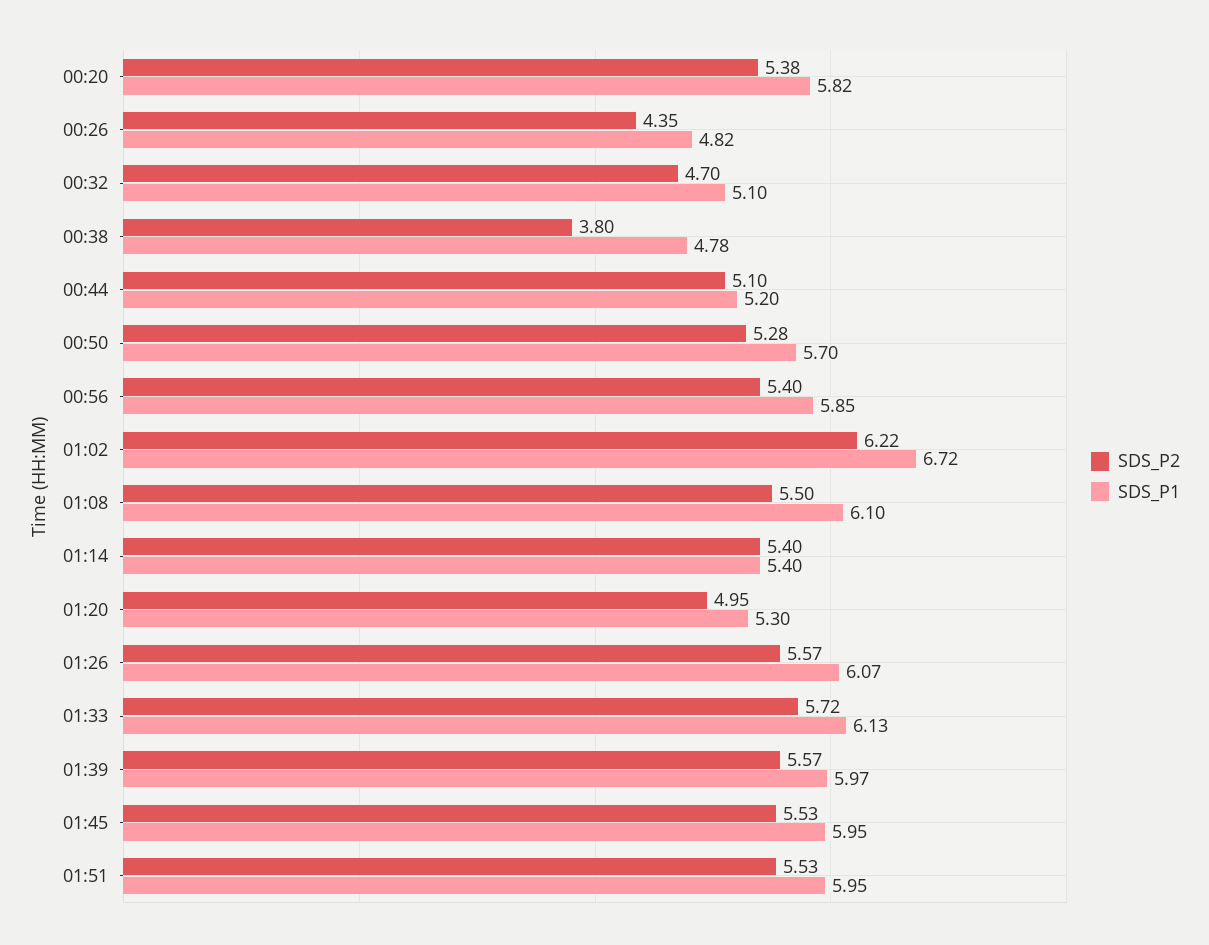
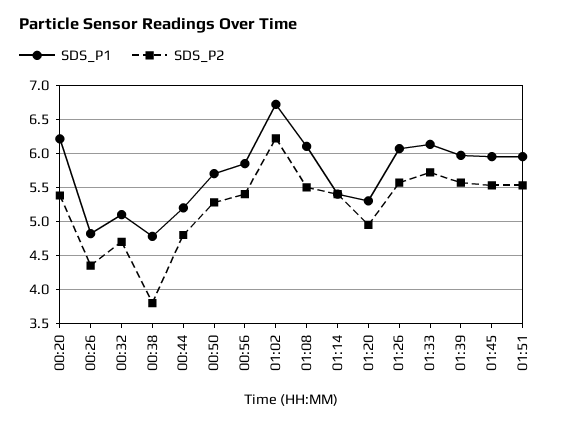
  {
    "SDS_P2": {
      "00:20": 5.38,
      "00:26": 4.35,
      "00:32": 4.7,
      "00:38": 3.8,
-     "00:44": 5.1,
+     "00:44": 4.8,
      "00:50": 5.28,
      "00:56": 5.4,
      "01:02": 6.22,
      "01:08": 5.5,
      "01:14": 5.4,
      "01:20": 4.95,
      "01:26": 5.57,
      "01:33": 5.72,
      "01:39": 5.57,
      "01:45": 5.53,
      "01:51": 5.53
    },
    "SDS_P1": {
-     "00:20": 5.82,
+     "00:20": 6.2,
      "00:26": 4.82,
      "00:32": 5.1,
      "00:38": 4.78,
      "00:44": 5.2,
      "00:50": 5.7,
      "00:56": 5.85,
      "01:02": 6.72,
      "01:08": 6.1,
      "01:14": 5.4,
      "01:20": 5.3,
      "01:26": 6.07,
      "01:33": 6.13,
      "01:39": 5.97,
      "01:45": 5.95,
      "01:51": 5.95
    }
  }

